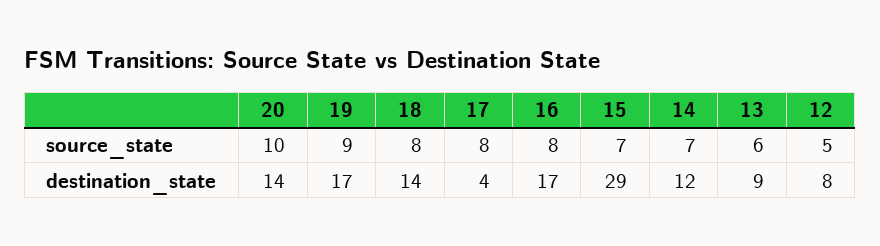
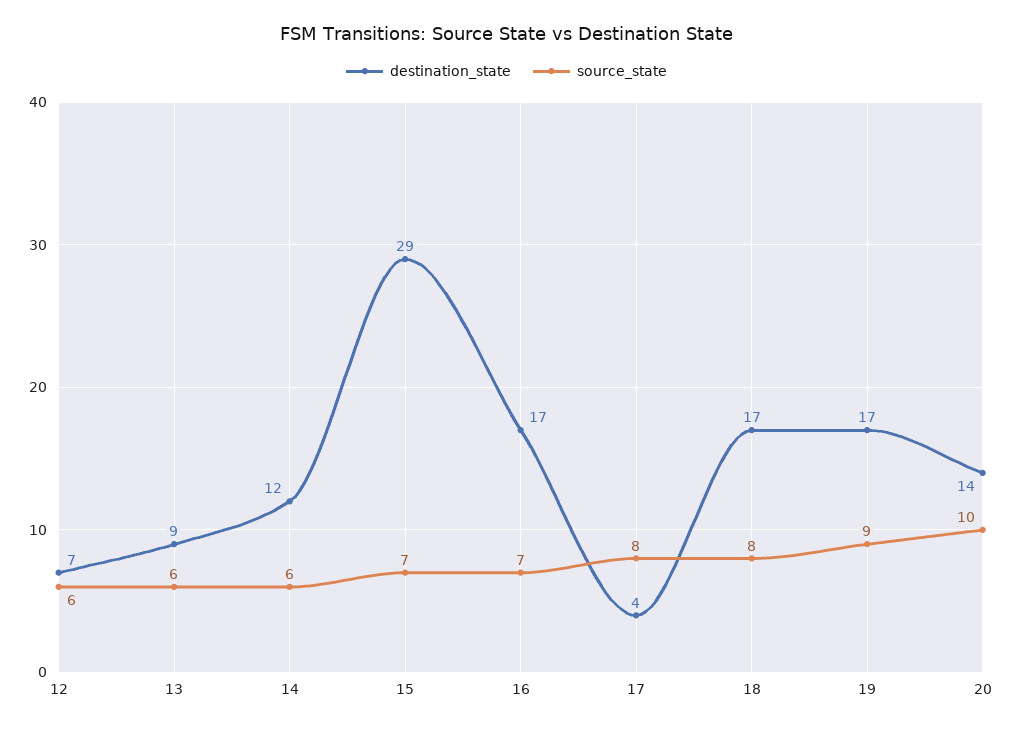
  {
    "source_state": {
      "20": 10,
      "19": 9,
      "18": 8,
      "17": 8,
-     "16": 8,
+     "16": 7,
      "15": 7,
-     "14": 7,
+     "14": 6,
      "13": 6,
-     "12": 5
+     "12": 6
    },
    "destination_state": {
      "20": 14,
      "19": 17,
-     "18": 14,
+     "18": 17,
      "17": 4,
      "16": 17,
      "15": 29,
      "14": 12,
      "13": 9,
-     "12": 8
+     "12": 7
    }
  }

